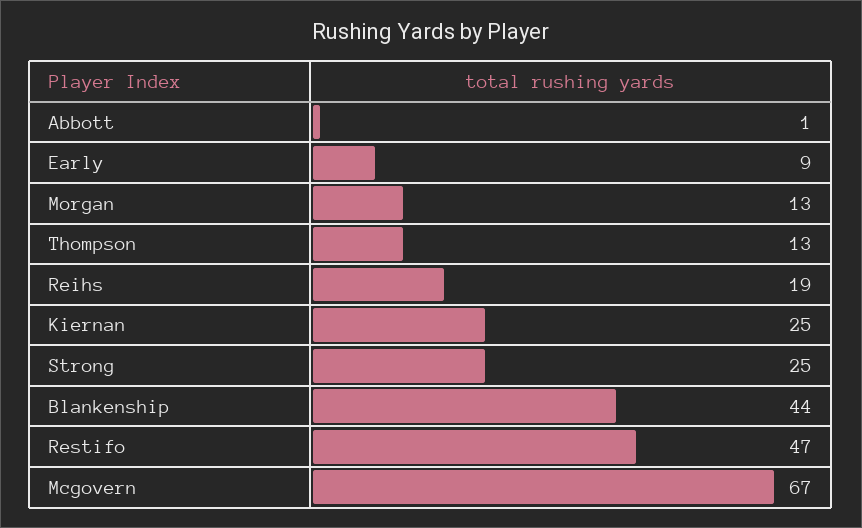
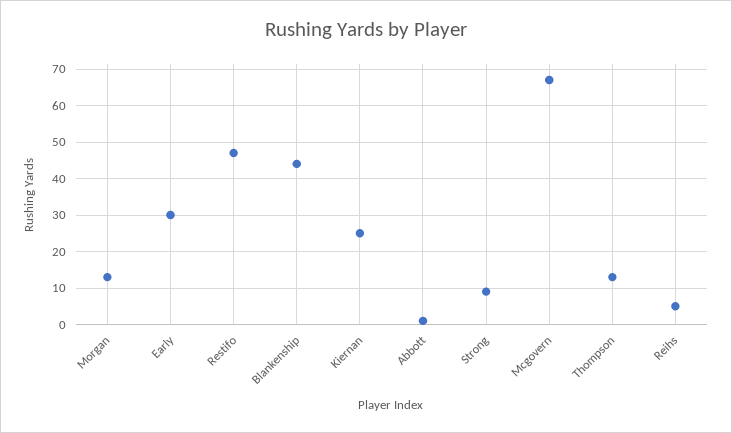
  {
    "Abbott": 1,
-   "Early": 9,
+   "Early": 30,
    "Morgan": 13,
    "Thompson": 13,
-   "Reihs": 19,
+   "Reihs": 5,
    "Kiernan": 25,
-   "Strong": 25,
+   "Strong": 10,
    "Blankenship": 44,
    "Restifo": 47,
    "Mcgovern": 67
  }

